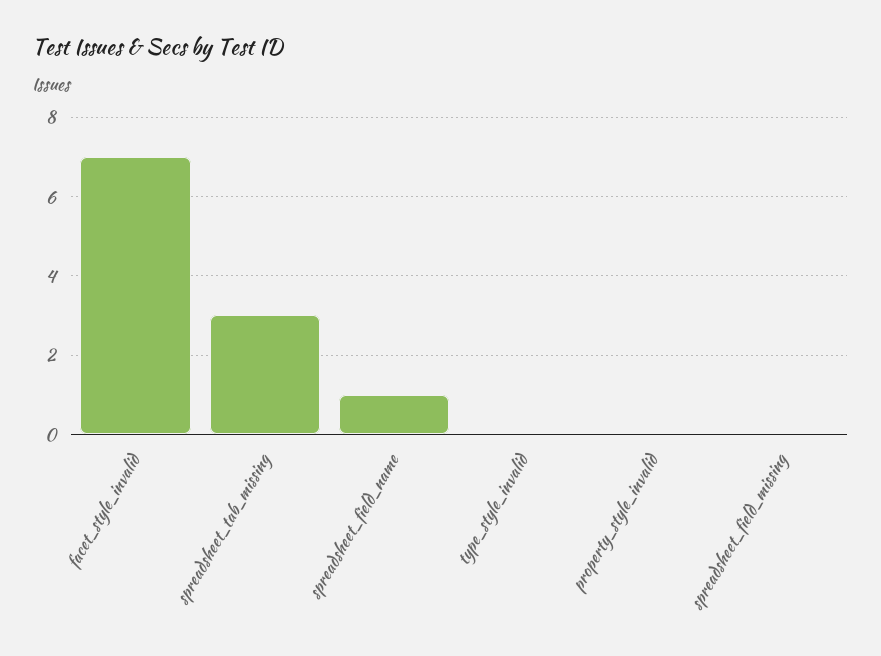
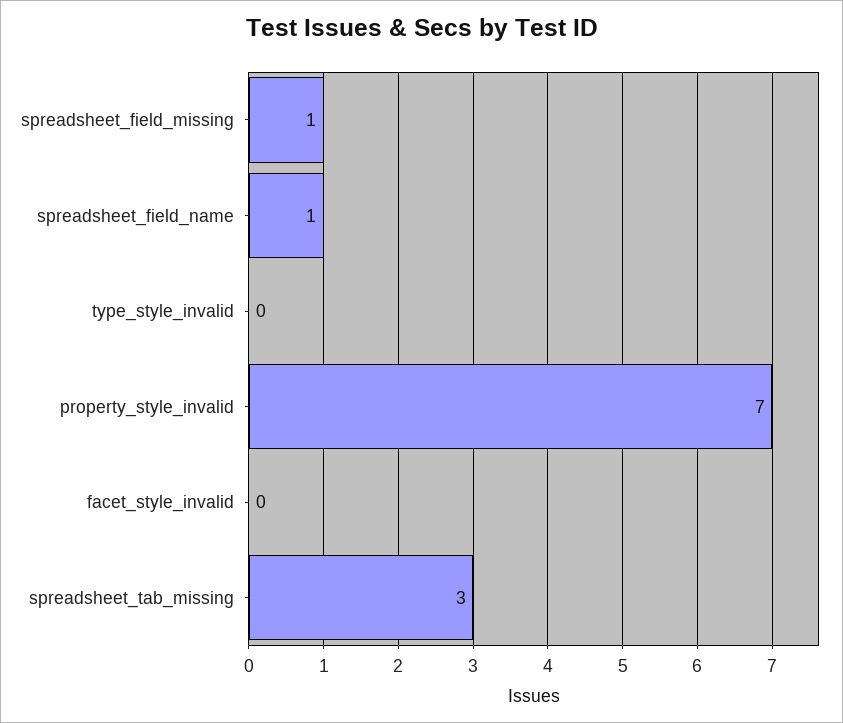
  {
-   "facet_style_invalid": 7,
+   "facet_style_invalid": 0,
    "spreadsheet_tab_missing": 3,
    "spreadsheet_field_name": 1,
    "type_style_invalid": 0,
-   "property_style_invalid": 0,
+   "property_style_invalid": 7,
-   "spreadsheet_field_missing": 0
+   "spreadsheet_field_missing": 1
  }

